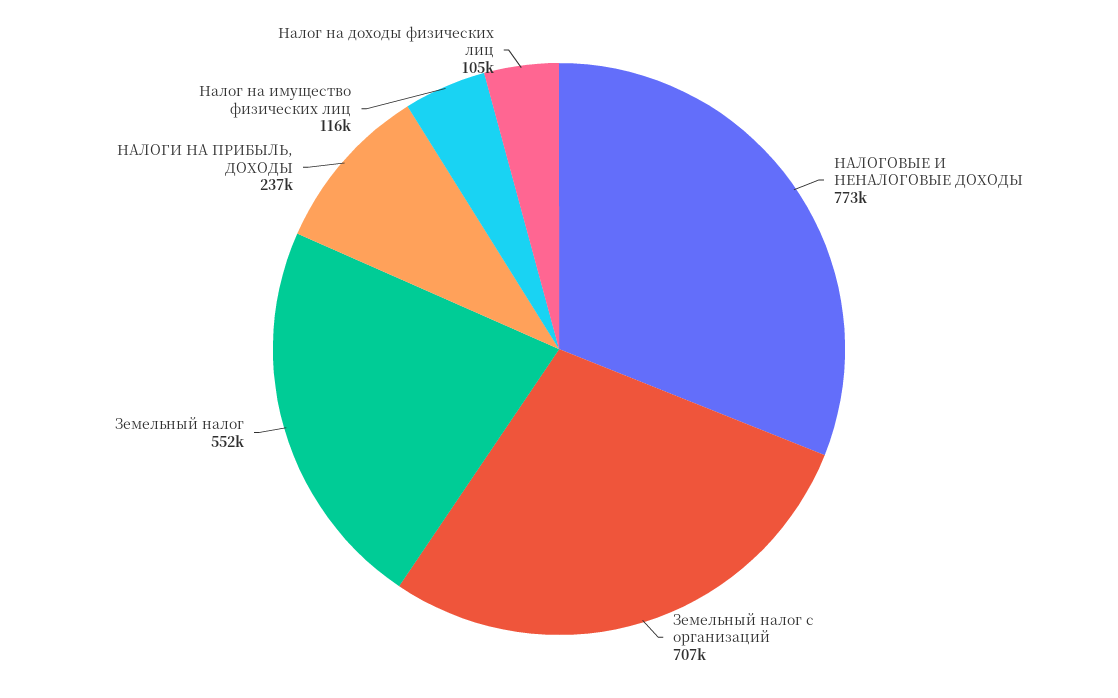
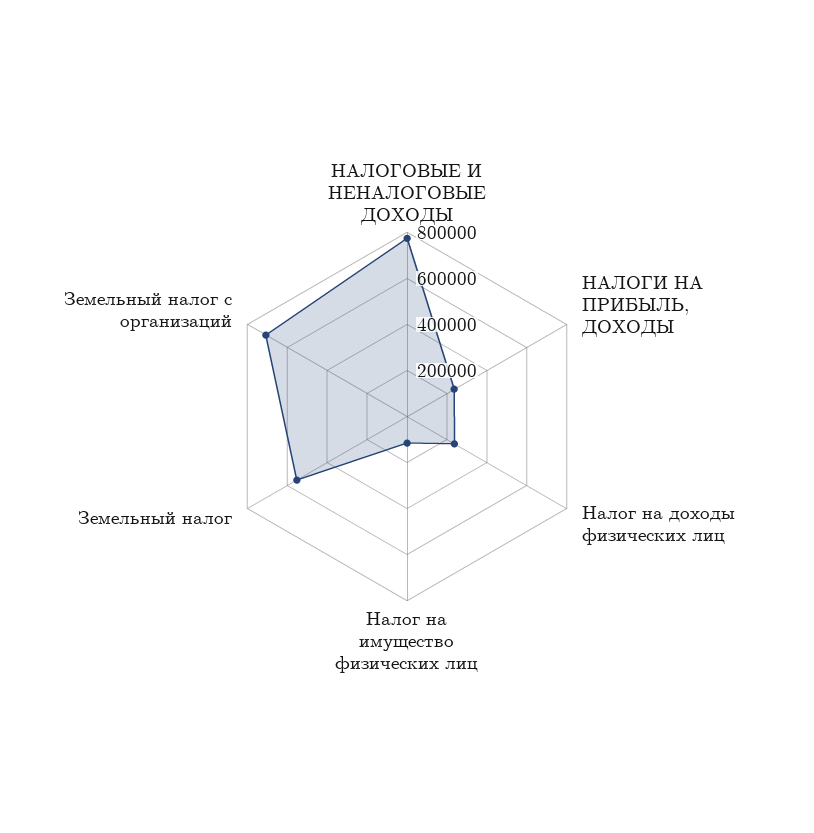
  {
    "НАЛОГОВЫЕ И НЕНАЛОГОВЫЕ ДОХОДЫ": 773000,
    "Земельный налог с организаций": 707000,
    "Земельный налог": 552000,
    "НАЛОГИ НА ПРИБЫЛЬ, ДОХОДЫ": 237000,
    "Налог на имущество физических лиц": 116000,
-   "Налог на доходы физических лиц": 105000
+   "Налог на доходы физических лиц": 250000
  }

